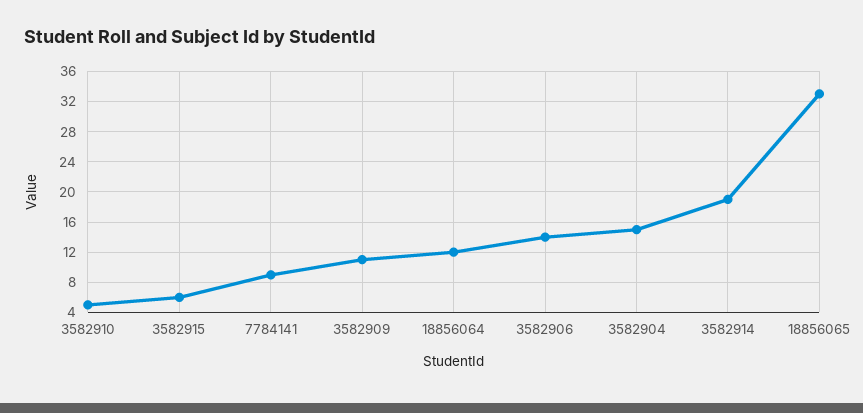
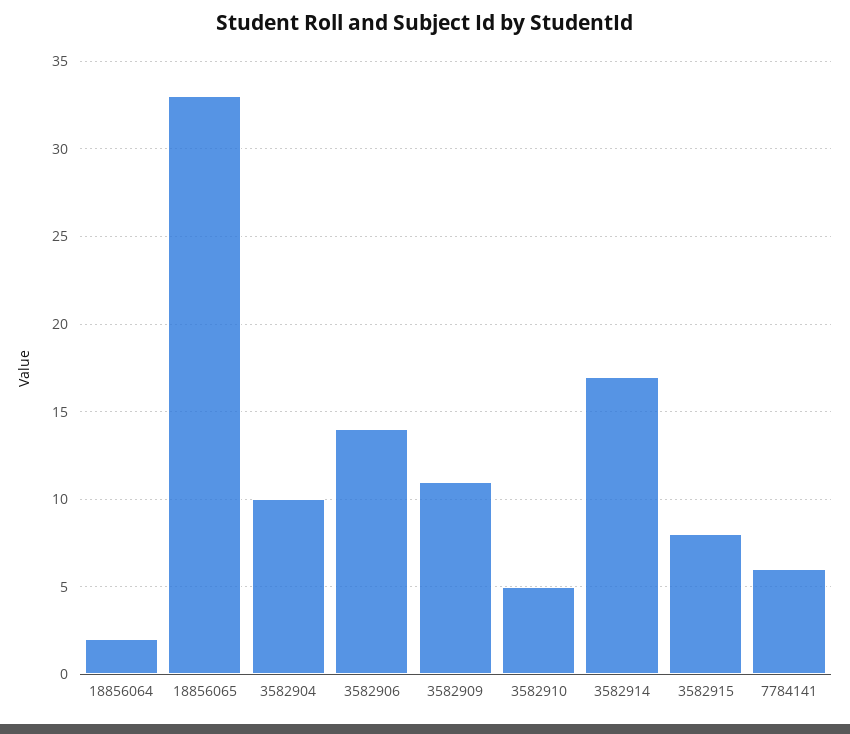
  {
    "3582910": 5,
-   "3582915": 6,
+   "3582915": 8,
-   "7784141": 9,
+   "7784141": 6,
    "3582909": 11,
-   "18856064": 12,
+   "18856064": 2,
    "3582906": 14,
-   "3582904": 15,
+   "3582904": 10,
-   "3582914": 19,
+   "3582914": 17,
    "18856065": 33
  }

